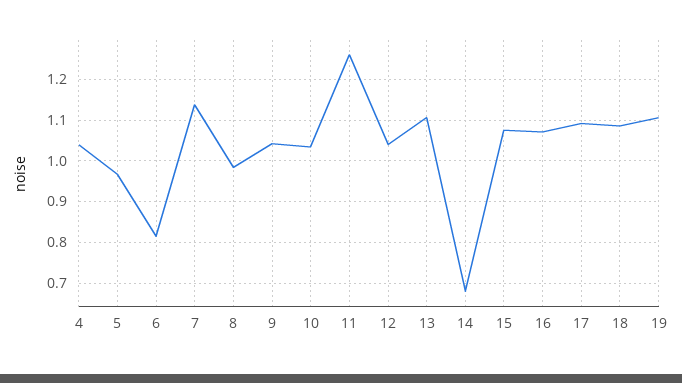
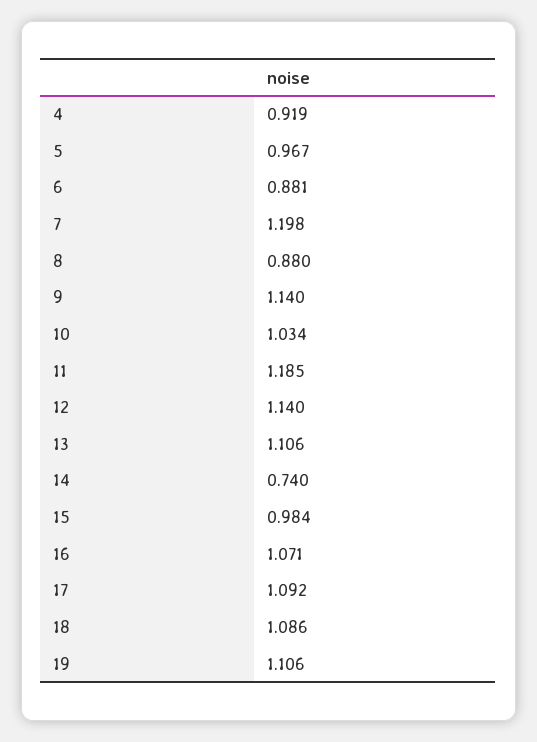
  {
-   "4": 1.04,
+   "4": 0.919,
    "5": 0.967,
-   "6": 0.82,
+   "6": 0.881,
-   "7": 1.14,
+   "7": 1.198,
-   "8": 0.98,
+   "8": 0.88,
-   "9": 1.04,
+   "9": 1.14,
    "10": 1.034,
-   "11": 1.26,
+   "11": 1.185,
-   "12": 1.04,
+   "12": 1.14,
    "13": 1.106,
-   "14": 0.68,
+   "14": 0.74,
-   "15": 1.08,
+   "15": 0.984,
    "16": 1.071,
    "17": 1.092,
    "18": 1.086,
    "19": 1.106
  }

